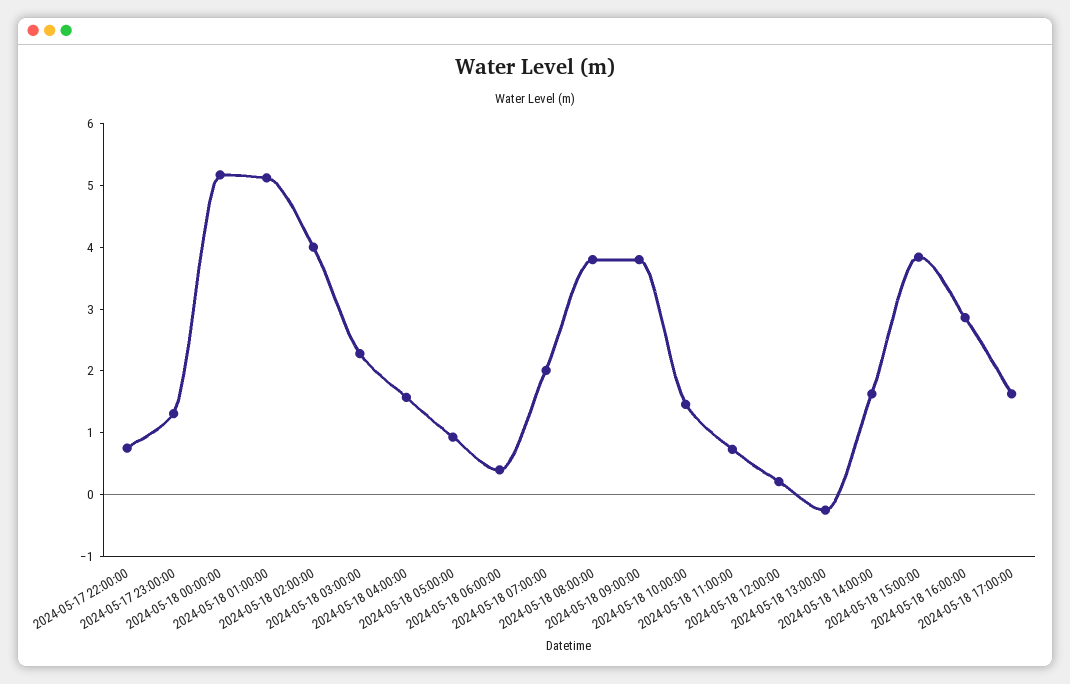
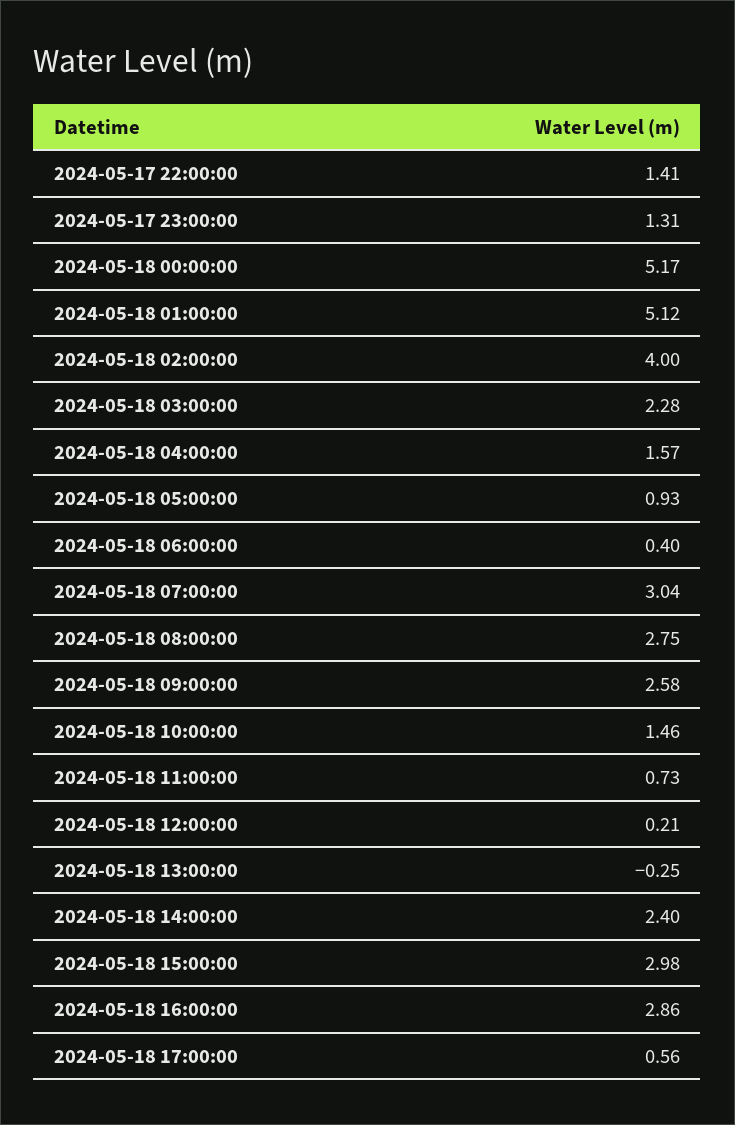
  {
-   "2024-05-17 22:00:00": 0.8,
+   "2024-05-17 22:00:00": 1.41,
    "2024-05-17 23:00:00": 1.31,
    "2024-05-18 00:00:00": 5.17,
    "2024-05-18 01:00:00": 5.12,
    "2024-05-18 02:00:00": 4,
    "2024-05-18 03:00:00": 2.28,
    "2024-05-18 04:00:00": 1.57,
    "2024-05-18 05:00:00": 0.93,
    "2024-05-18 06:00:00": 0.4,
-   "2024-05-18 07:00:00": 2,
+   "2024-05-18 07:00:00": 3.04,
-   "2024-05-18 08:00:00": 3.8,
+   "2024-05-18 08:00:00": 2.75,
-   "2024-05-18 09:00:00": 3.8,
+   "2024-05-18 09:00:00": 2.58,
    "2024-05-18 10:00:00": 1.46,
    "2024-05-18 11:00:00": 0.73,
    "2024-05-18 12:00:00": 0.21,
    "2024-05-18 13:00:00": -0.25,
-   "2024-05-18 14:00:00": 1.6,
+   "2024-05-18 14:00:00": 2.4,
-   "2024-05-18 15:00:00": 3.8,
+   "2024-05-18 15:00:00": 2.98,
    "2024-05-18 16:00:00": 2.86,
-   "2024-05-18 17:00:00": 1.6
+   "2024-05-18 17:00:00": 0.56
  }

